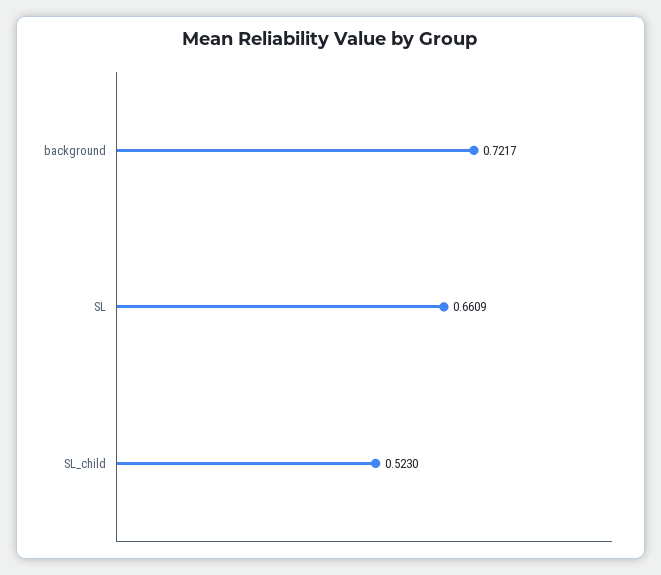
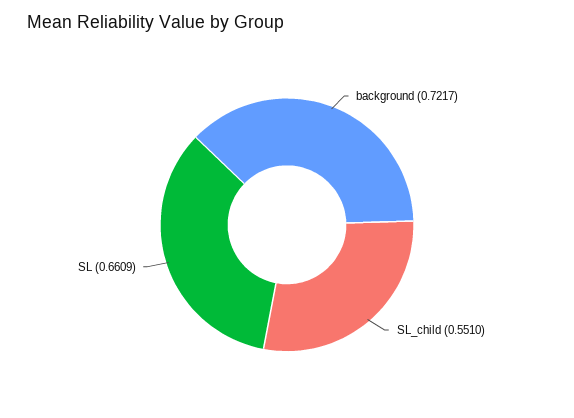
  {
    "background": 0.7217,
    "SL": 0.6609,
-   "SL_child": 0.523
+   "SL_child": 0.551
  }

